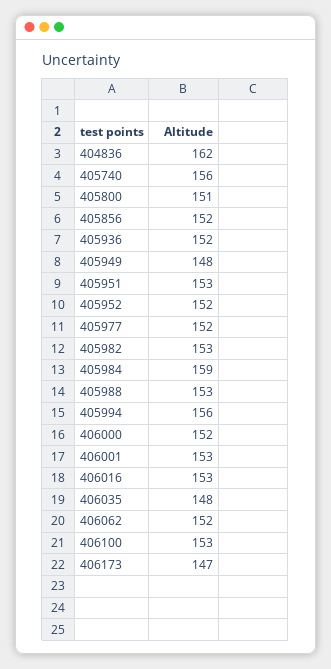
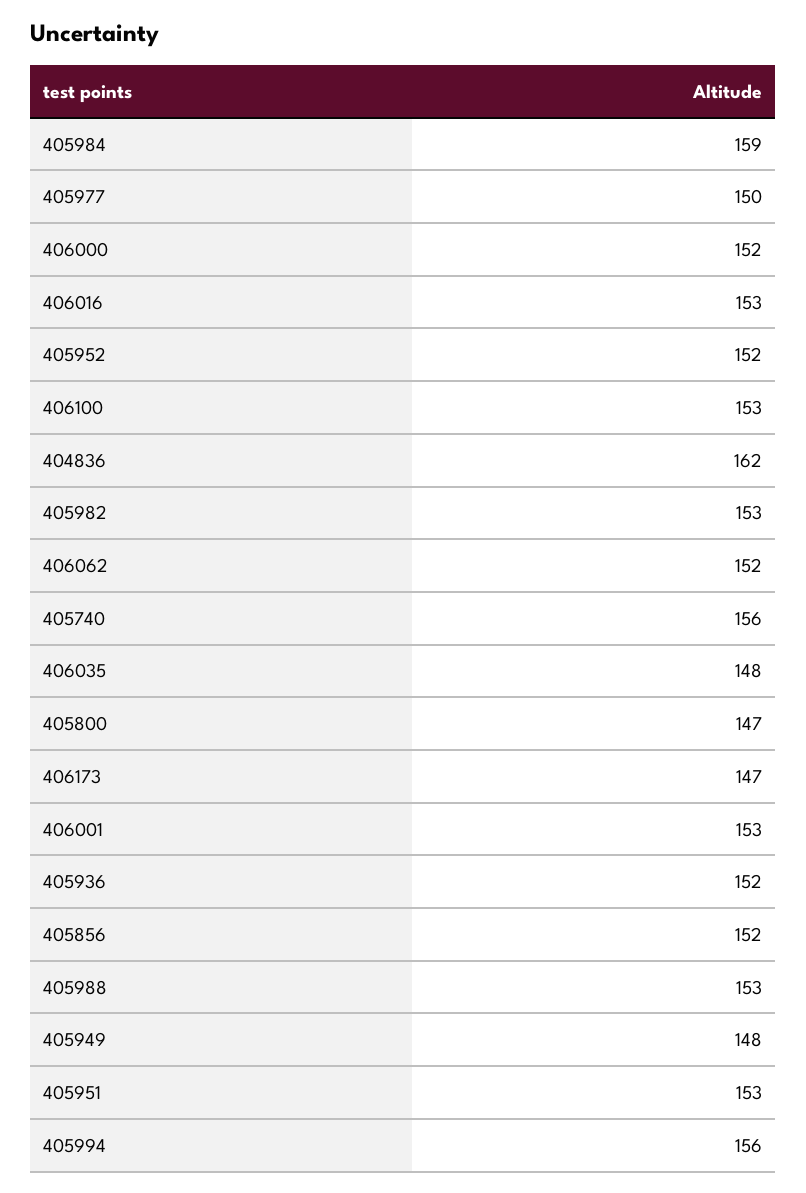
  {
    "404836": 162,
    "405740": 156,
-   "405800": 151,
+   "405800": 147,
    "405856": 152,
    "405936": 152,
    "405949": 148,
    "405951": 153,
    "405952": 152,
-   "405977": 152,
+   "405977": 150,
    "405982": 153,
    "405984": 159,
    "405988": 153,
    "405994": 156,
    "406000": 152,
    "406001": 153,
    "406016": 153,
    "406035": 148,
    "406062": 152,
    "406100": 153,
    "406173": 147
  }

